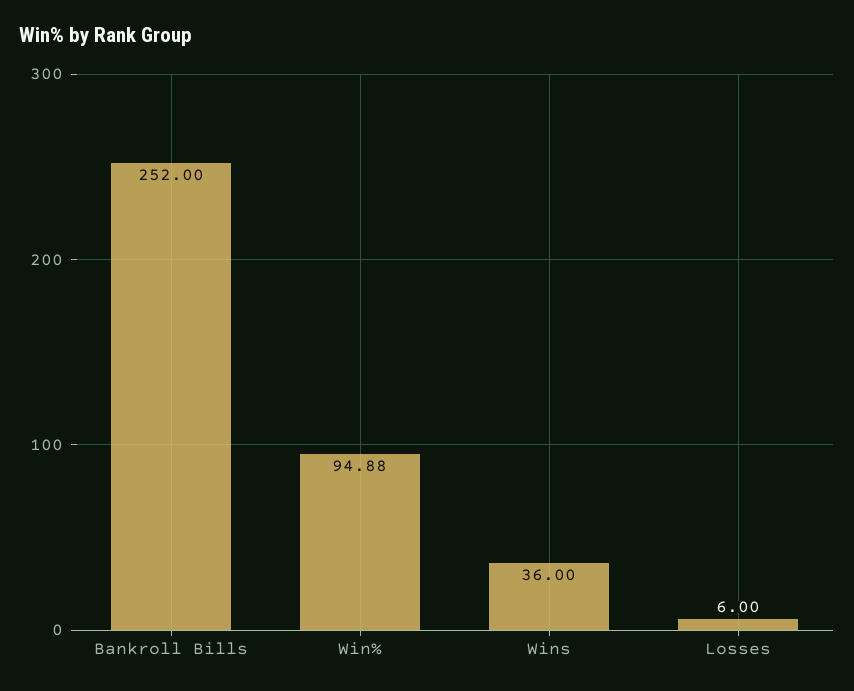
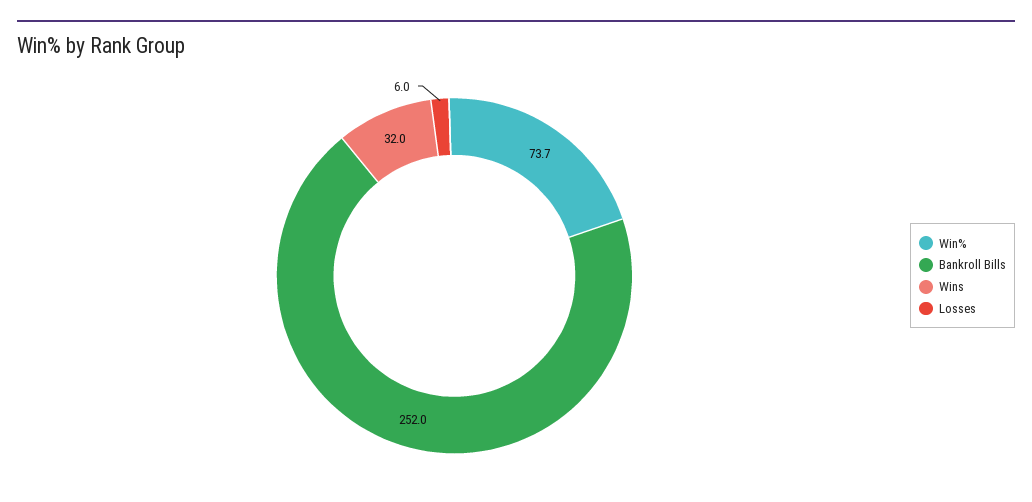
  {
    "Bankroll Bills": 252,
-   "Win%": 94.88,
+   "Win%": 73.7,
-   "Wins": 36,
+   "Wins": 32,
    "Losses": 6
  }

